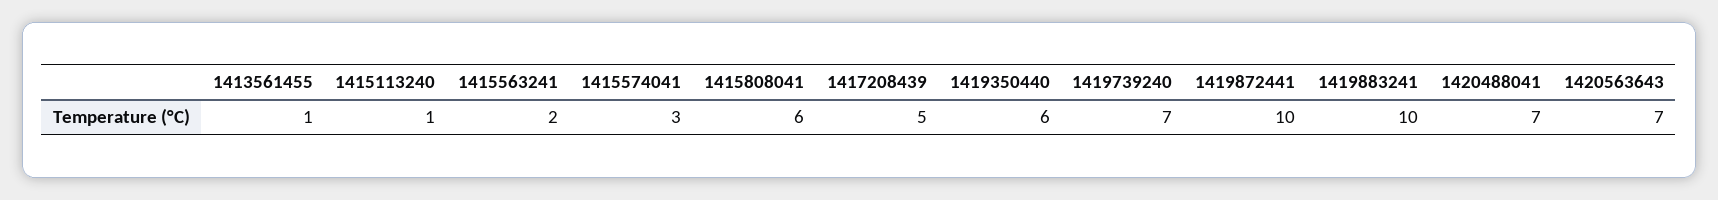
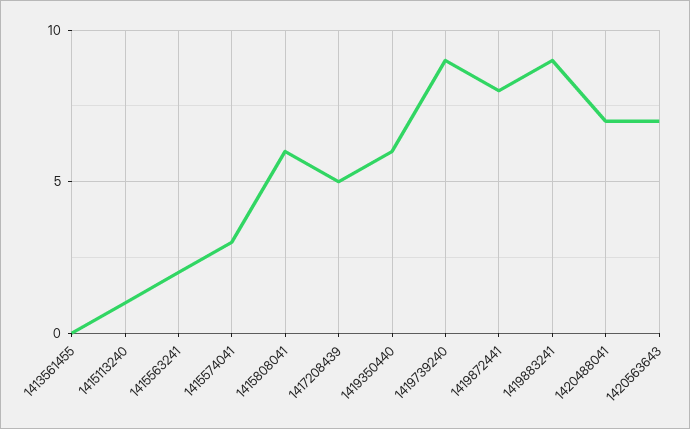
  {
-   "1413561455": 1,
+   "1413561455": 0,
    "1415113240": 1,
    "1415563241": 2,
    "1415574041": 3,
    "1415808041": 6,
    "1417208439": 5,
    "1419350440": 6,
-   "1419739240": 7,
+   "1419739240": 9,
-   "1419872441": 10,
+   "1419872441": 8,
-   "1419883241": 10,
+   "1419883241": 9,
    "1420488041": 7,
    "1420563643": 7
  }

